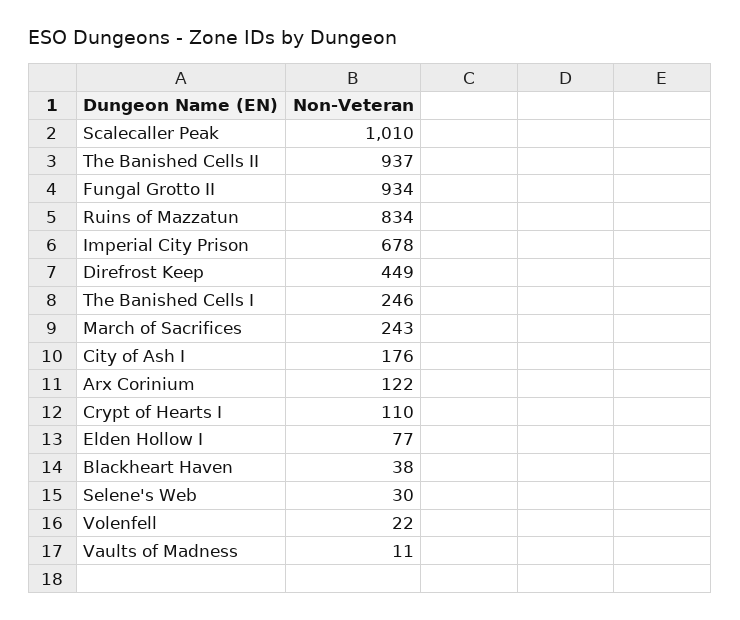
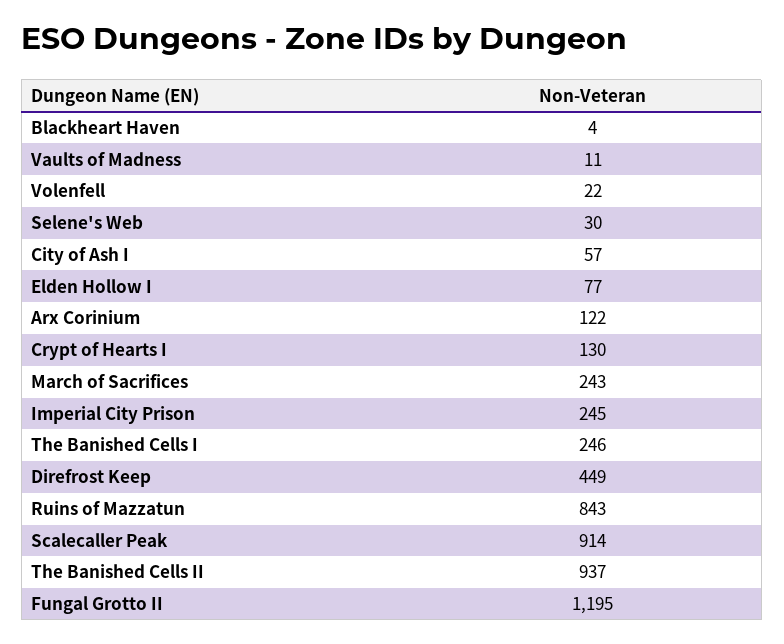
  {
-   "Scalecaller Peak": 1010,
+   "Scalecaller Peak": 914,
    "The Banished Cells II": 937,
-   "Fungal Grotto II": 934,
+   "Fungal Grotto II": 1195,
-   "Ruins of Mazzatun": 834,
+   "Ruins of Mazzatun": 843,
-   "Imperial City Prison": 678,
+   "Imperial City Prison": 245,
    "Direfrost Keep": 449,
    "The Banished Cells I": 246,
    "March of Sacrifices": 243,
-   "City of Ash I": 176,
+   "City of Ash I": 57,
    "Arx Corinium": 122,
-   "Crypt of Hearts I": 110,
+   "Crypt of Hearts I": 130,
    "Elden Hollow I": 77,
-   "Blackheart Haven": 38,
+   "Blackheart Haven": 4,
    "Selene's Web": 30,
    "Volenfell": 22,
    "Vaults of Madness": 11
  }

